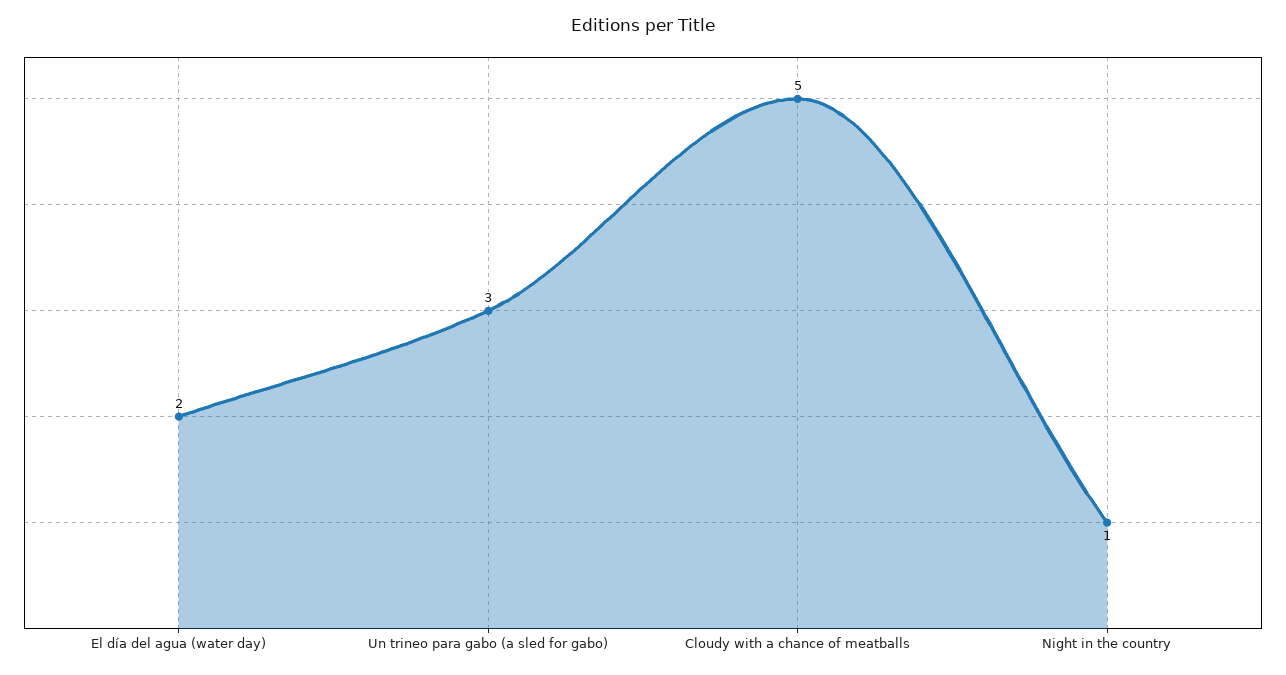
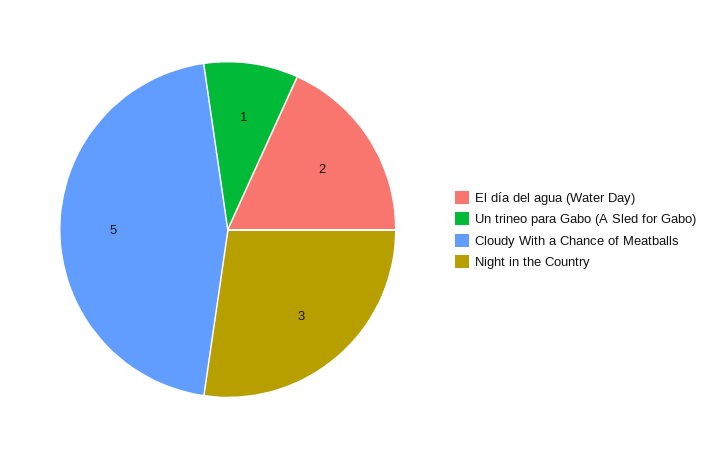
  {
    "El día del agua (water day)": 2,
-   "Un trineo para gabo (a sled for gabo)": 3,
+   "Un trineo para gabo (a sled for gabo)": 1,
    "Cloudy with a chance of meatballs": 5,
-   "Night in the country": 1
+   "Night in the country": 3
  }

